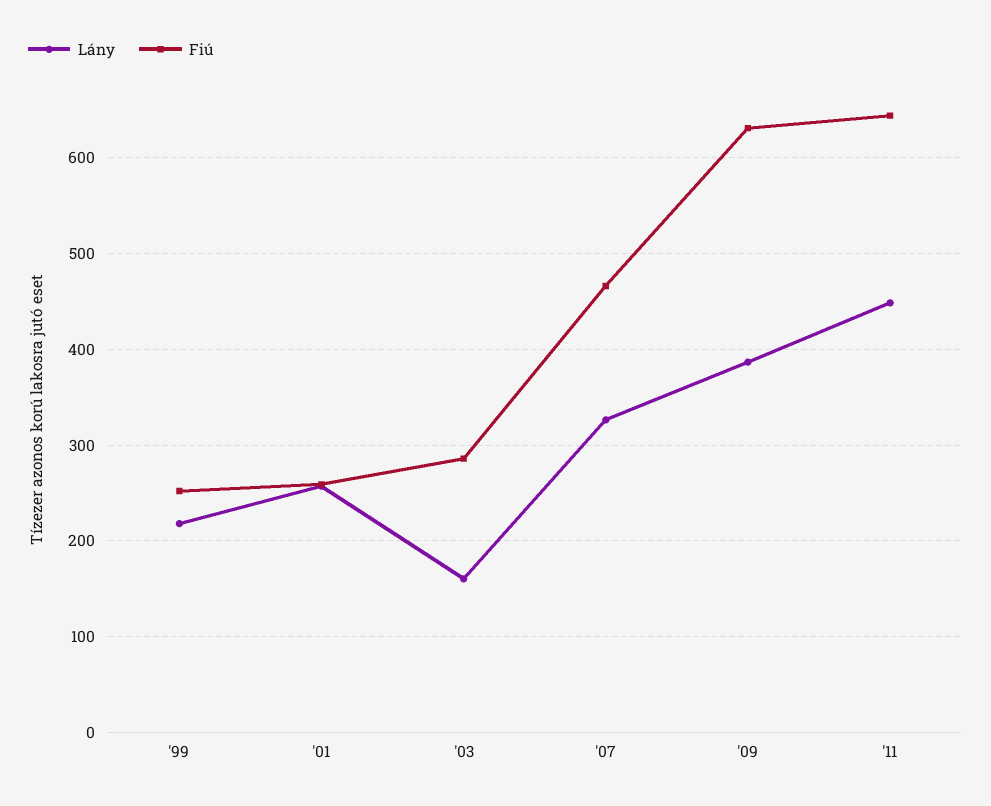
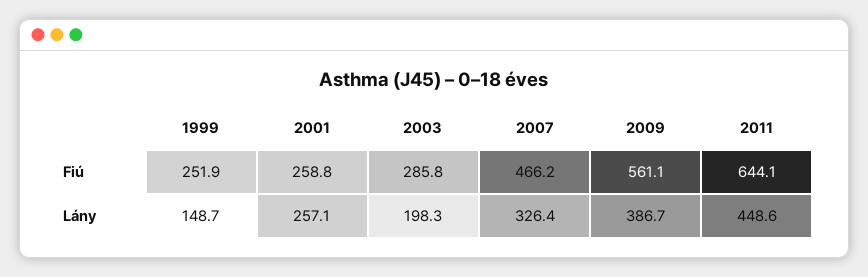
  {
    "Lány": {
-     "'99": 220,
+     "'99": 148.7,
      "'01": 257.1,
-     "'03": 160,
+     "'03": 198.3,
      "'07": 326.4,
      "'09": 386.7,
      "'11": 448.6
    },
    "Fiú": {
      "'99": 251.9,
      "'01": 258.8,
      "'03": 285.8,
      "'07": 466.2,
-     "'09": 630,
+     "'09": 561.1,
      "'11": 644.1
    }
  }

